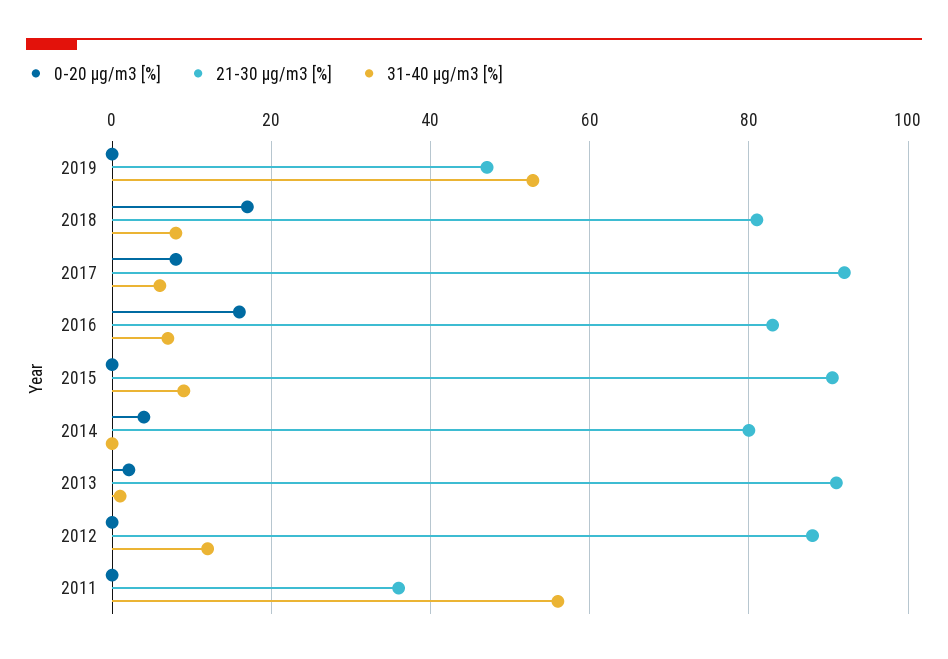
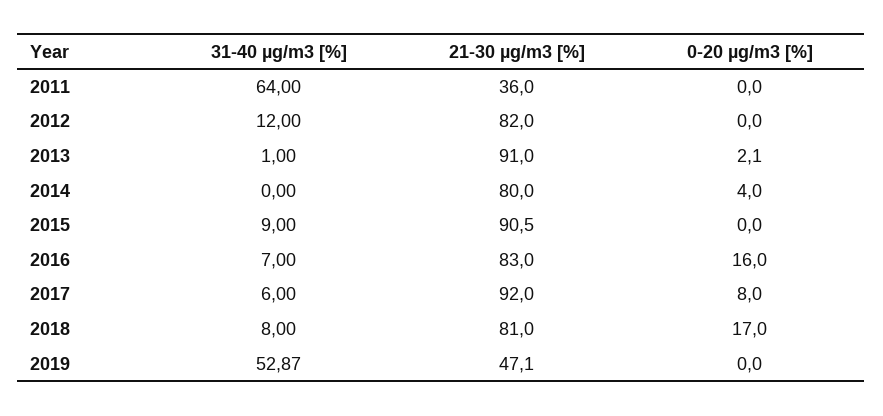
  {
    "0-20 µg/m3 [%]": {
      "2019": 0,
      "2018": 17,
      "2017": 8,
      "2016": 16,
      "2015": 0,
      "2014": 4,
      "2013": 2.1,
      "2012": 0,
      "2011": 0
    },
    "21-30 µg/m3 [%]": {
      "2019": 47.1,
      "2018": 81,
      "2017": 92,
      "2016": 83,
      "2015": 90.5,
      "2014": 80,
      "2013": 91,
-     "2012": 88,
+     "2012": 82,
      "2011": 36
    },
    "31-40 µg/m3 [%]": {
      "2019": 52.87,
      "2018": 8,
      "2017": 6,
      "2016": 7,
      "2015": 9,
      "2014": 0,
      "2013": 1,
      "2012": 12,
-     "2011": 56
+     "2011": 64
    }
  }

